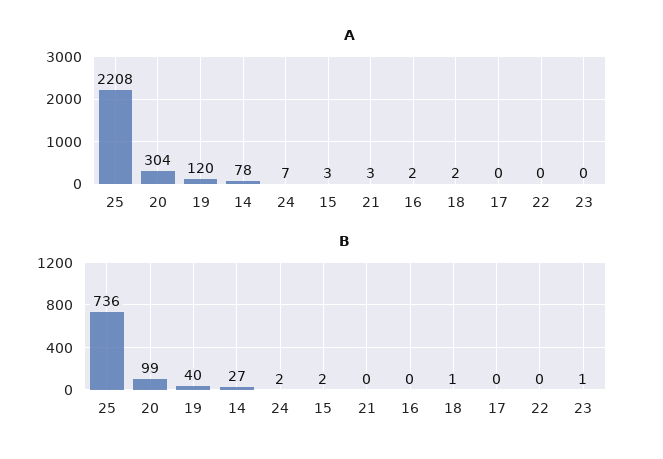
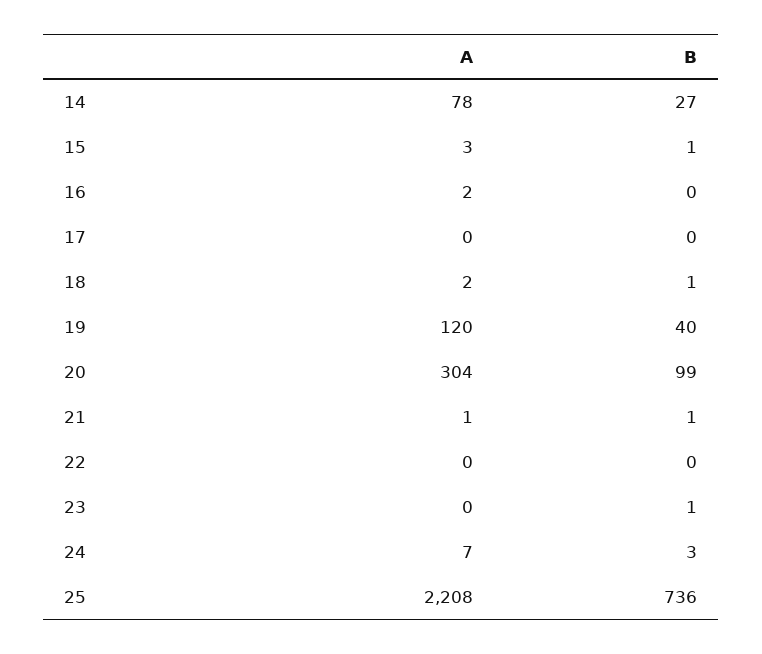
  {
    "A": {
      "25": 2208,
      "20": 304,
      "19": 120,
      "14": 78,
      "24": 7,
      "15": 3,
-     "21": 3,
+     "21": 1,
      "16": 2,
      "18": 2,
      "17": 0,
      "22": 0,
      "23": 0
    },
    "B": {
      "25": 736,
      "20": 99,
      "19": 40,
      "14": 27,
-     "24": 2,
+     "24": 3,
-     "15": 2,
+     "15": 1,
-     "21": 0,
+     "21": 1,
      "16": 0,
      "18": 1,
      "17": 0,
      "22": 0,
      "23": 1
    }
  }

